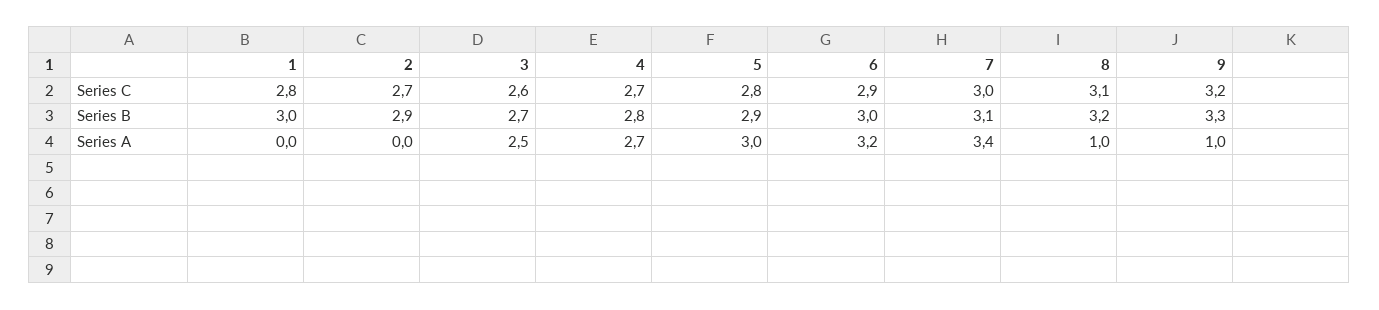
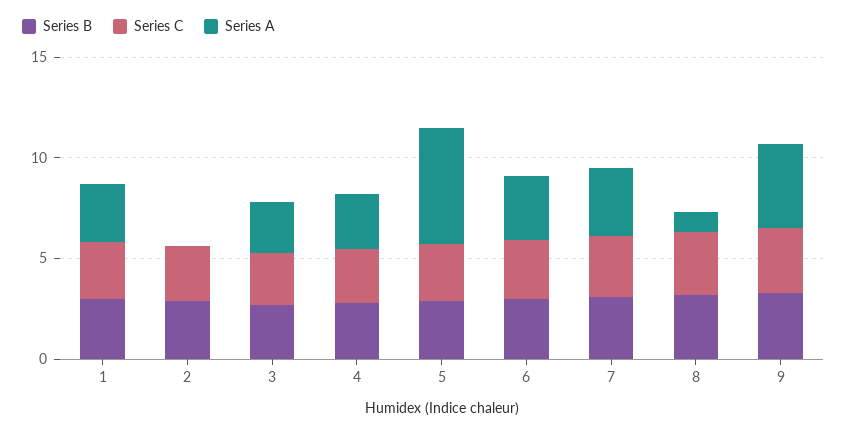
  {
    "Series C": {
      "1": 2.8,
      "2": 2.7,
      "3": 2.6,
      "4": 2.7,
      "5": 2.8,
      "6": 2.9,
      "7": 3,
      "8": 3.1,
      "9": 3.2
    },
    "Series B": {
      "1": 3,
      "2": 2.9,
      "3": 2.7,
      "4": 2.8,
      "5": 2.9,
      "6": 3,
      "7": 3.1,
      "8": 3.2,
      "9": 3.3
    },
    "Series A": {
-     "1": 0,
+     "1": 3,
      "2": 0,
      "3": 2.5,
      "4": 2.7,
-     "5": 3,
+     "5": 6,
      "6": 3.2,
      "7": 3.4,
      "8": 1,
-     "9": 1
+     "9": 4
    }
  }

